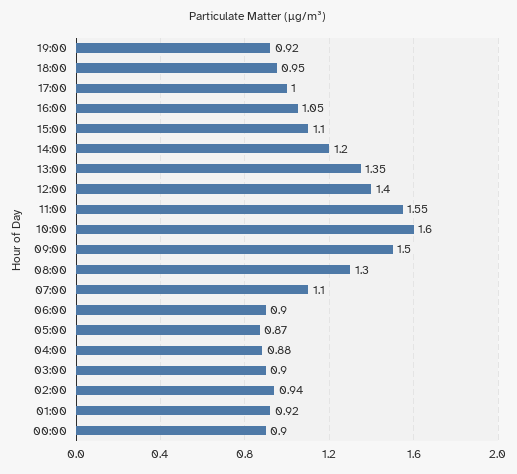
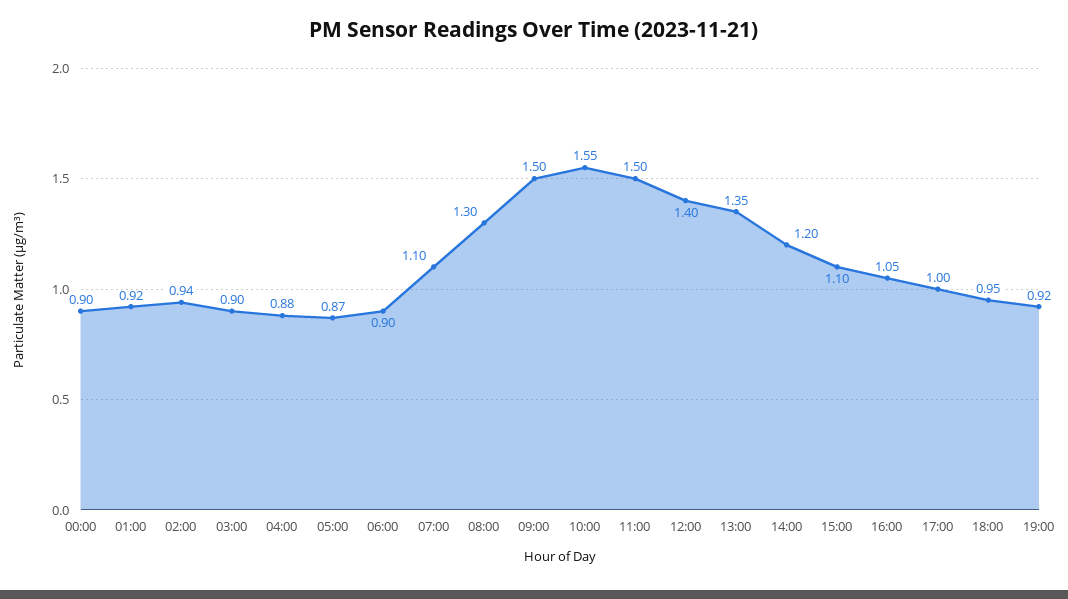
  {
    "19:00": 0.92,
    "18:00": 0.95,
    "17:00": 1,
    "16:00": 1.05,
    "15:00": 1.1,
    "14:00": 1.2,
    "13:00": 1.35,
    "12:00": 1.4,
-   "11:00": 1.55,
+   "11:00": 1.5,
-   "10:00": 1.6,
+   "10:00": 1.55,
    "09:00": 1.5,
    "08:00": 1.3,
    "07:00": 1.1,
    "06:00": 0.9,
    "05:00": 0.87,
    "04:00": 0.88,
    "03:00": 0.9,
    "02:00": 0.94,
    "01:00": 0.92,
    "00:00": 0.9
  }

